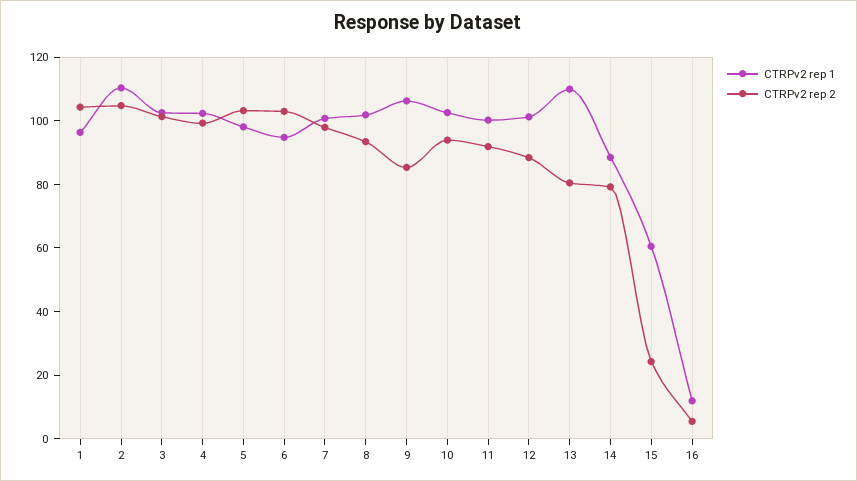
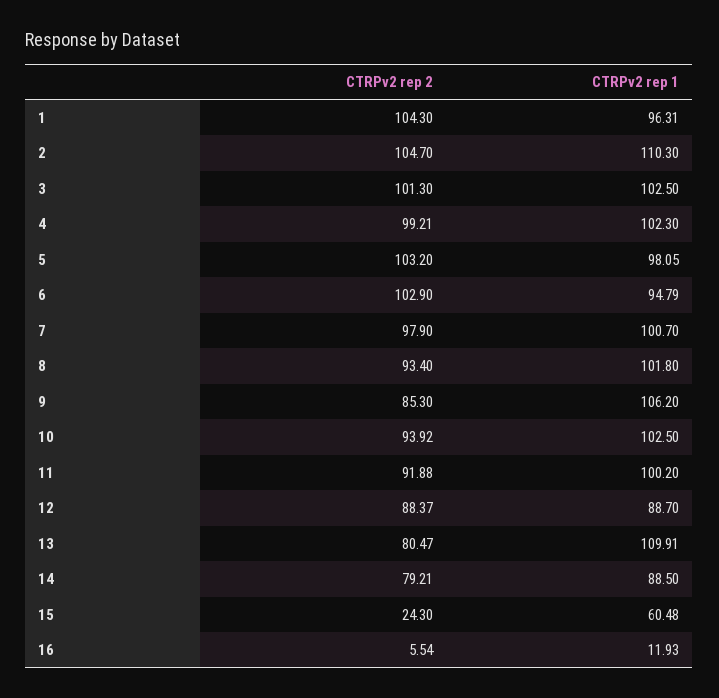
  {
    "CTRPv2 rep 1": {
      "1": 96.31,
      "2": 110.3,
      "3": 102.5,
      "4": 102.3,
      "5": 98.05,
      "6": 94.79,
      "7": 100.7,
      "8": 101.8,
      "9": 106.2,
      "10": 102.5,
      "11": 100.2,
-     "12": 100,
+     "12": 88.7,
      "13": 109.91,
      "14": 88.5,
      "15": 60.48,
      "16": 11.93
    },
    "CTRPv2 rep 2": {
      "1": 104.3,
      "2": 104.7,
      "3": 101.3,
      "4": 99.21,
      "5": 103.2,
      "6": 102.9,
      "7": 97.9,
      "8": 93.4,
      "9": 85.3,
      "10": 93.92,
      "11": 91.88,
      "12": 88.37,
      "13": 80.47,
      "14": 79.21,
      "15": 24.3,
      "16": 5.54
    }
  }

